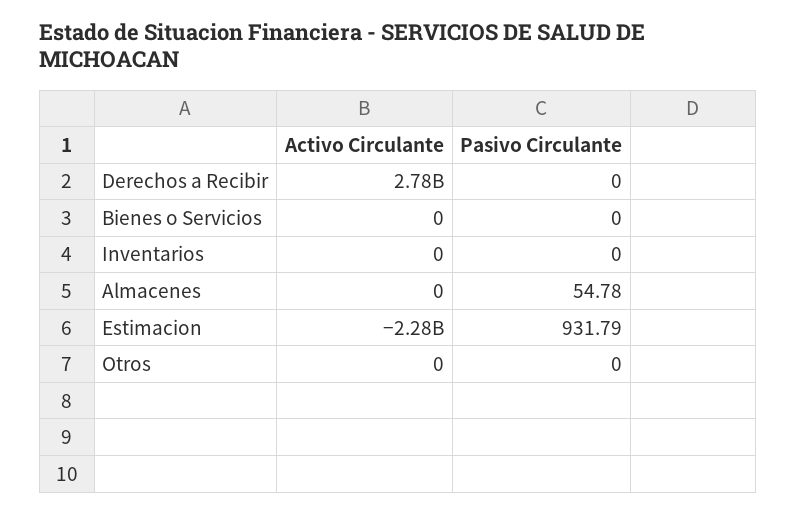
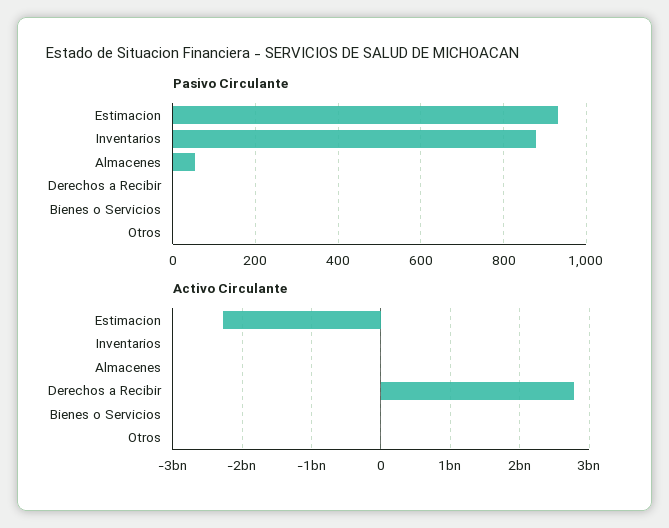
  {
    "Activo Circulante": {
      "Derechos a Recibir": 2780000000,
      "Bienes o Servicios": 0,
      "Inventarios": 0,
      "Almacenes": 0,
      "Estimacion": -2280000000,
      "Otros": 0
    },
    "Pasivo Circulante": {
      "Derechos a Recibir": 0,
      "Bienes o Servicios": 0,
-     "Inventarios": 0,
+     "Inventarios": 880,
      "Almacenes": 54.78,
      "Estimacion": 931.79,
      "Otros": 0
    }
  }

